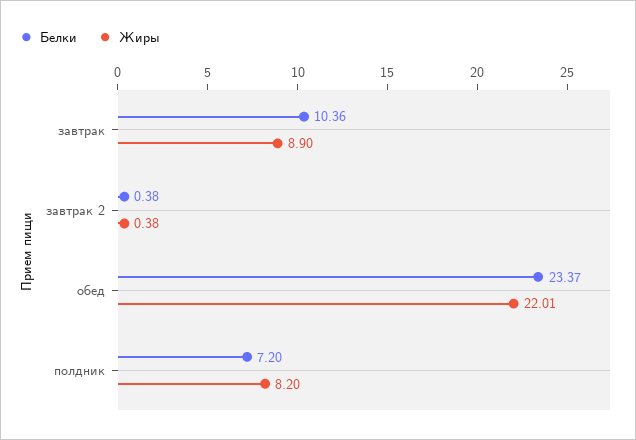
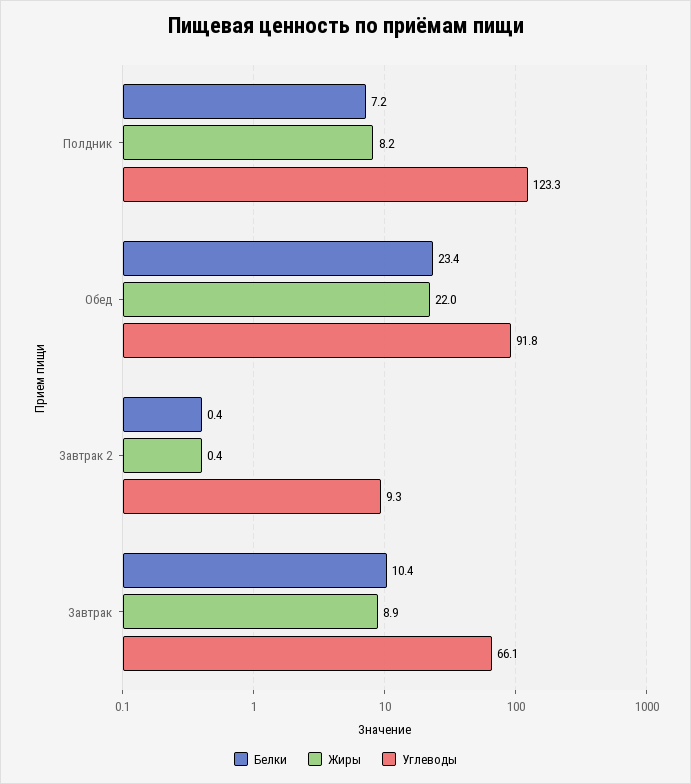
  {
    "Белки": {
      "завтрак": 10.36,
      "завтрак 2": 0.38,
      "обед": 23.37,
      "полдник": 7.2
    },
    "Жиры": {
      "завтрак": 8.9,
      "завтрак 2": 0.38,
      "обед": 22.01,
      "полдник": 8.2
-   }
+   },
+   "Углеводы": {
+     "полдник": 123.3,
+     "обед": 91.8,
+     "завтрак 2": 9.3,
+     "завтрак": 66.1
+   }
  }

